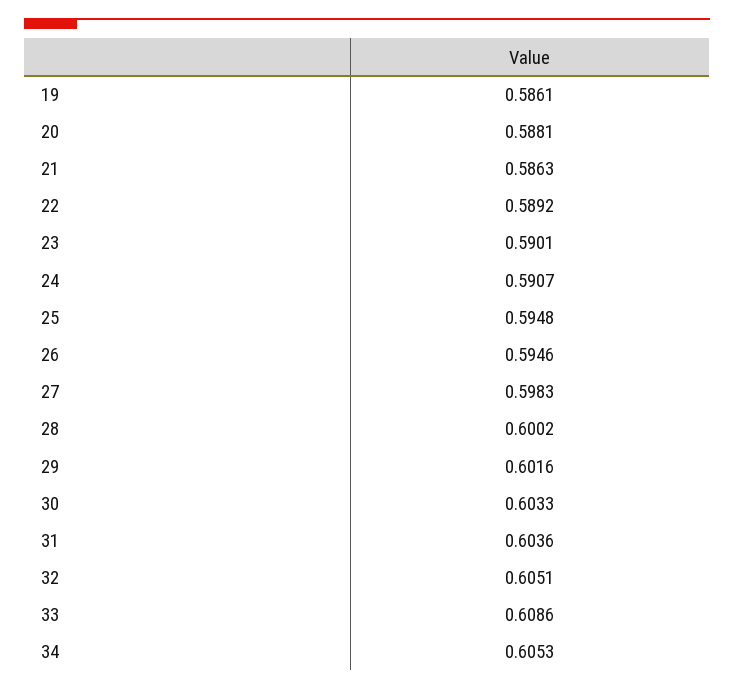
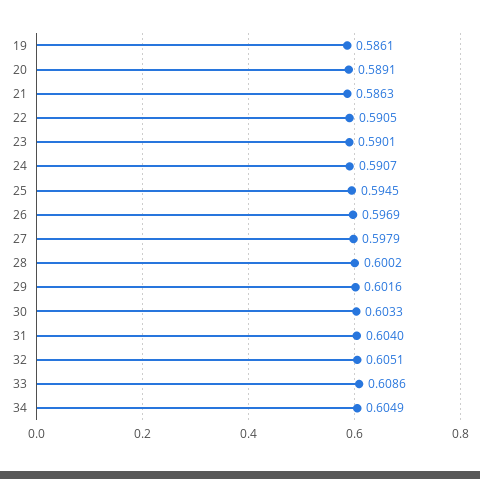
  {
    "19": 0.5861,
-   "20": 0.5881,
+   "20": 0.5891,
    "21": 0.5863,
-   "22": 0.5892,
+   "22": 0.5905,
    "23": 0.5901,
    "24": 0.5907,
-   "25": 0.5948,
+   "25": 0.5945,
-   "26": 0.5946,
+   "26": 0.5969,
-   "27": 0.5983,
+   "27": 0.5979,
    "28": 0.6002,
    "29": 0.6016,
    "30": 0.6033,
-   "31": 0.6036,
+   "31": 0.604,
    "32": 0.6051,
    "33": 0.6086,
-   "34": 0.6053
+   "34": 0.6049
  }

